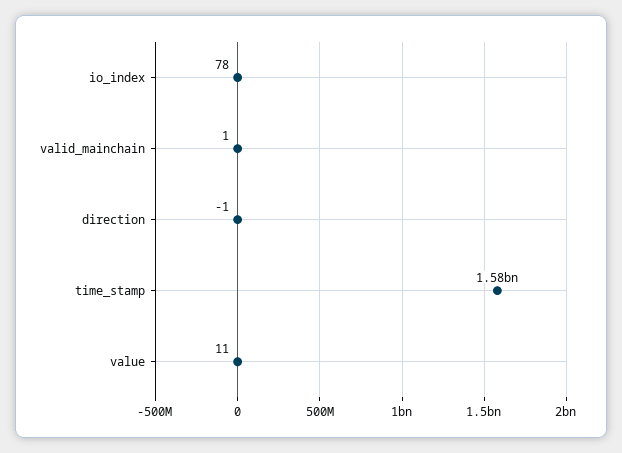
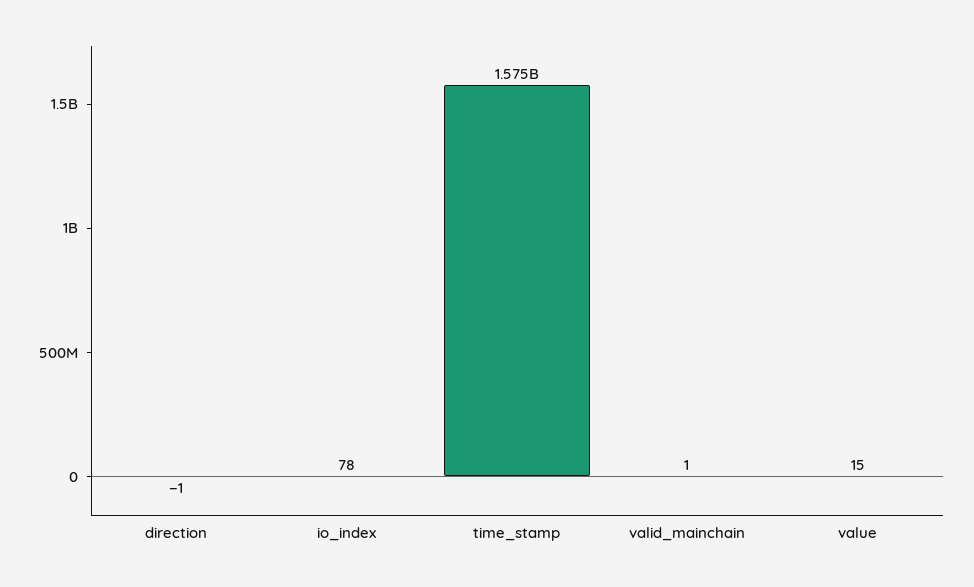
  {
    "io_index": 78,
    "valid_mainchain": 1,
    "direction": -1,
    "time_stamp": 1575000000,
-   "value": 11
+   "value": 15
  }

